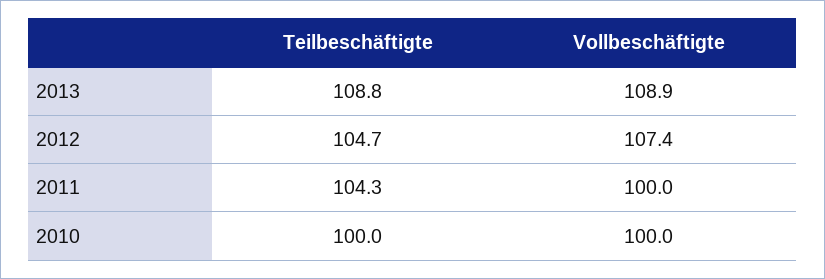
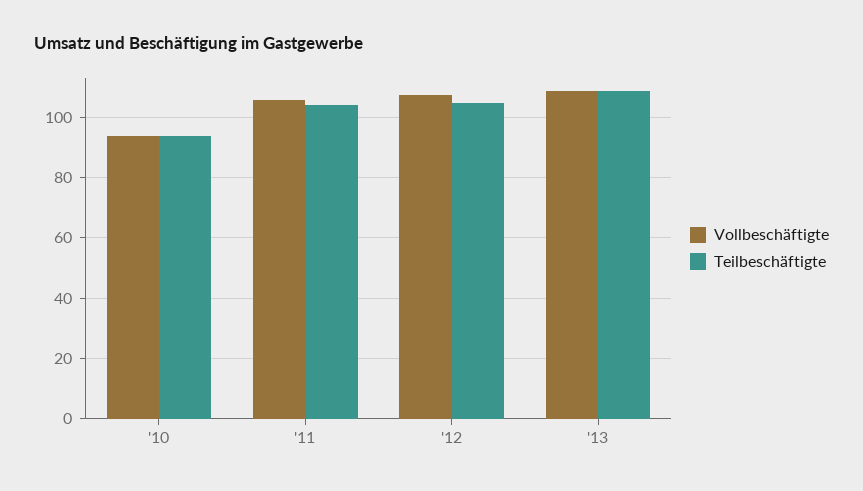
  {
    "Teilbeschäftigte": {
      "2013": 108.8,
      "2012": 104.7,
      "2011": 104.3,
-     "2010": 100
+     "2010": 94
    },
    "Vollbeschäftigte": {
      "2013": 108.9,
      "2012": 107.4,
-     "2011": 100,
+     "2011": 106,
-     "2010": 100
+     "2010": 94
    }
  }

